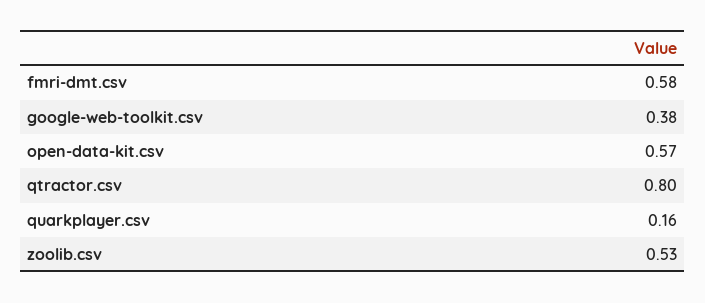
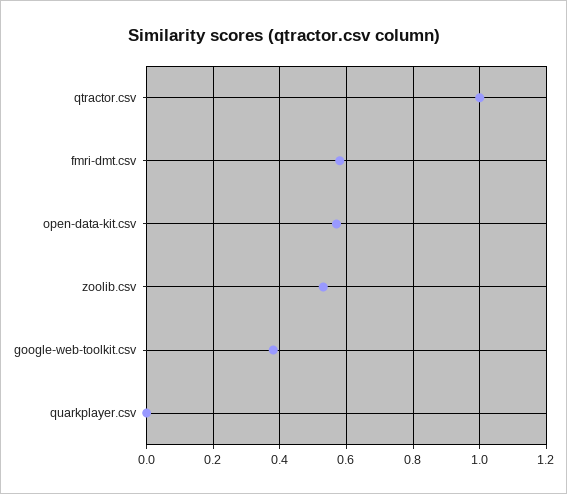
  {
    "fmri-dmt.csv": 0.58,
    "google-web-toolkit.csv": 0.38,
    "open-data-kit.csv": 0.57,
-   "qtractor.csv": 0.8,
+   "qtractor.csv": 1,
-   "quarkplayer.csv": 0.16,
+   "quarkplayer.csv": 0,
    "zoolib.csv": 0.53
  }

